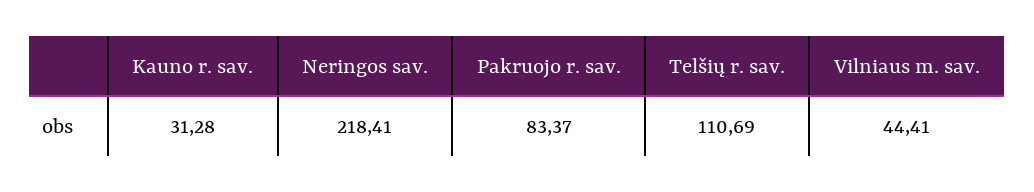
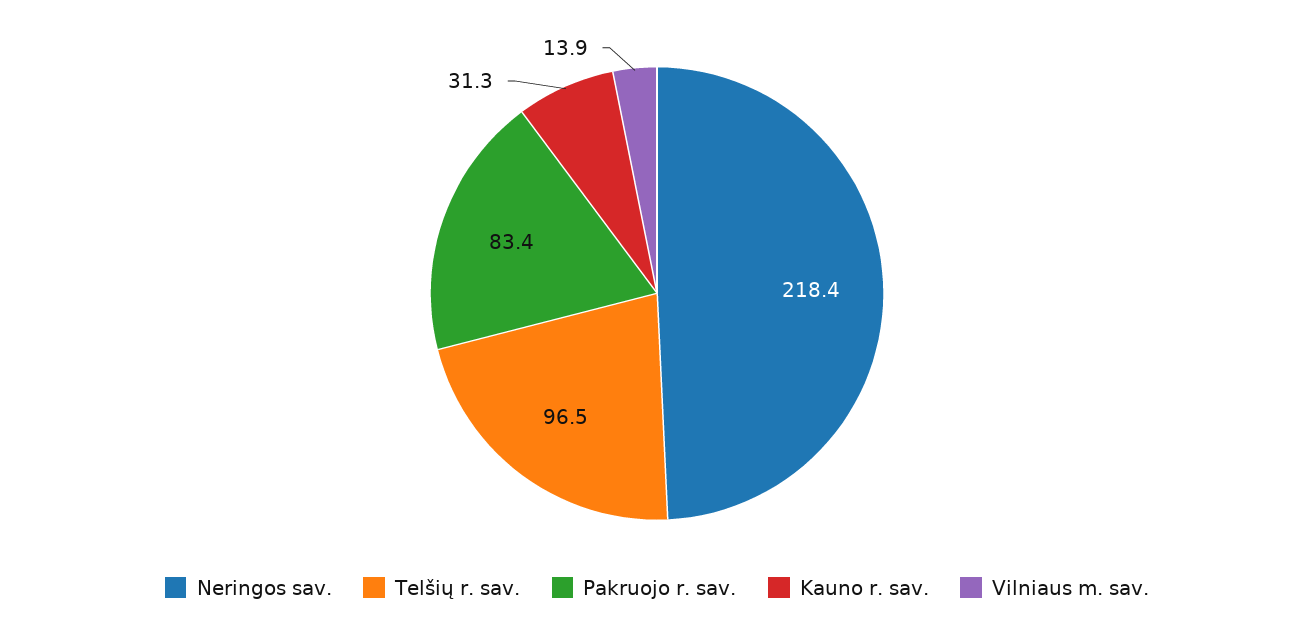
  {
    "Kauno r. sav.": 31.28,
    "Neringos sav.": 218.41,
    "Pakruojo r. sav.": 83.37,
-   "Telšių r. sav.": 110.69,
+   "Telšių r. sav.": 96.5,
-   "Vilniaus m. sav.": 44.41
+   "Vilniaus m. sav.": 13.9
  }

